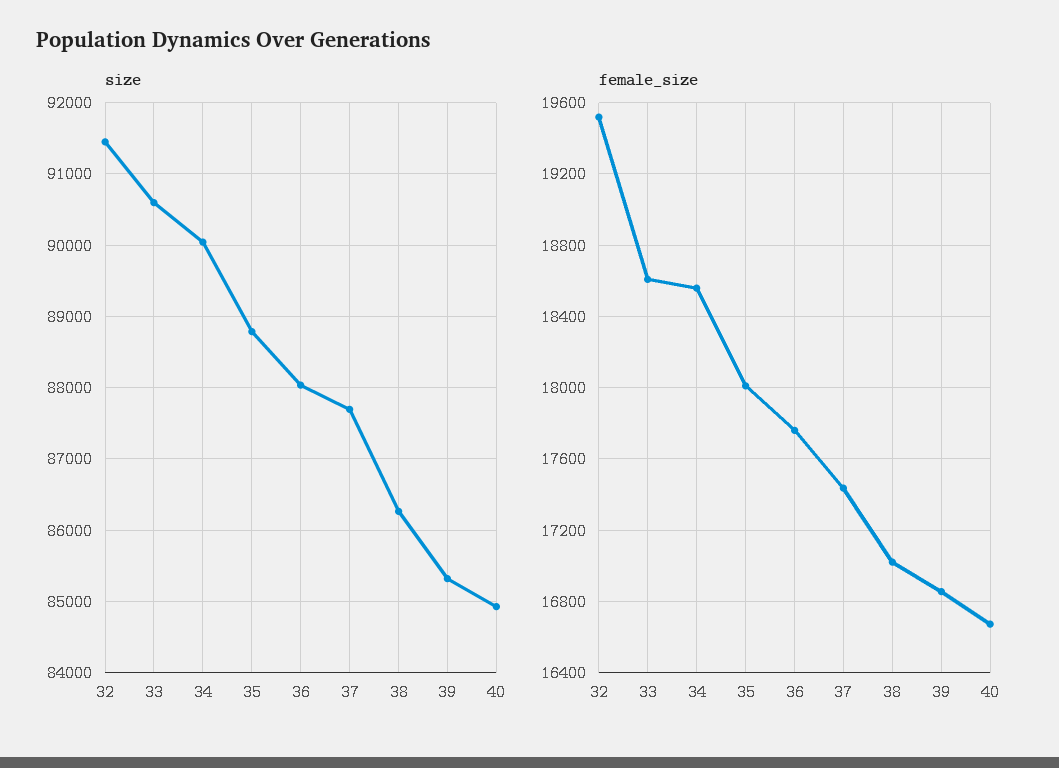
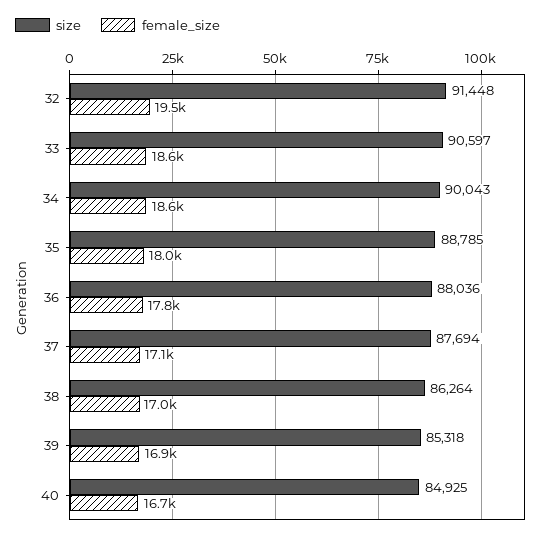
  {
    "size": {
      "32": 91448,
      "33": 90597,
      "34": 90043,
      "35": 88785,
      "36": 88036,
      "37": 87694,
      "38": 86264,
      "39": 85318,
      "40": 84925
    },
    "female_size": {
      "32": 19500,
      "33": 18600,
      "34": 18600,
      "35": 18000,
      "36": 17800,
-     "37": 17450,
+     "37": 17100,
      "38": 17000,
      "39": 16900,
      "40": 16700
    }
  }

